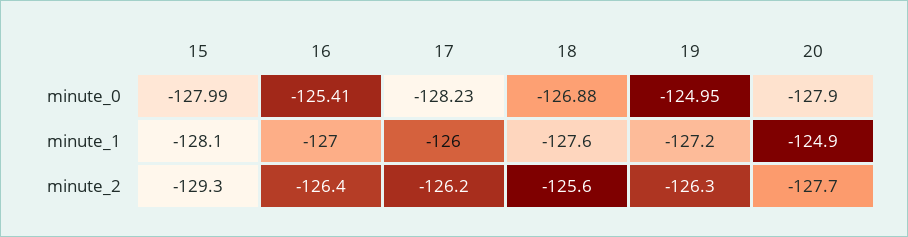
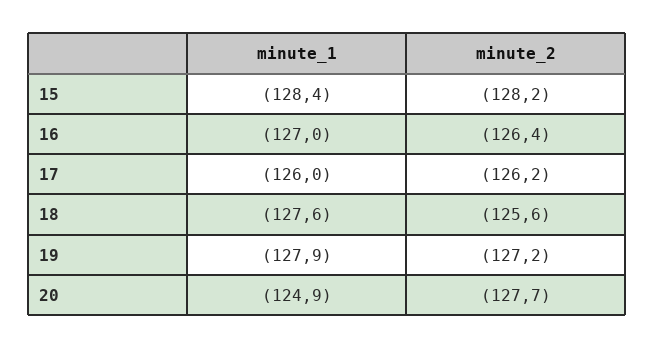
  {
    "15": {
-     "minute_0": -127.99,
-     "minute_1": -128.1,
+     "minute_1": -128.4,
-     "minute_2": -129.3
+     "minute_2": -128.2
    },
    "16": {
-     "minute_0": -125.41,
      "minute_1": -127,
      "minute_2": -126.4
    },
    "17": {
-     "minute_0": -128.23,
      "minute_1": -126,
      "minute_2": -126.2
    },
    "18": {
-     "minute_0": -126.88,
      "minute_1": -127.6,
      "minute_2": -125.6
    },
    "19": {
-     "minute_0": -124.95,
-     "minute_1": -127.2,
+     "minute_1": -127.9,
-     "minute_2": -126.3
+     "minute_2": -127.2
    },
    "20": {
-     "minute_0": -127.9,
      "minute_1": -124.9,
      "minute_2": -127.7
    }
  }

